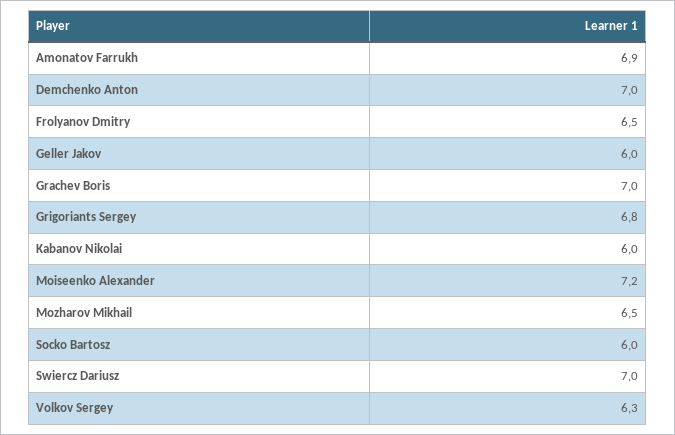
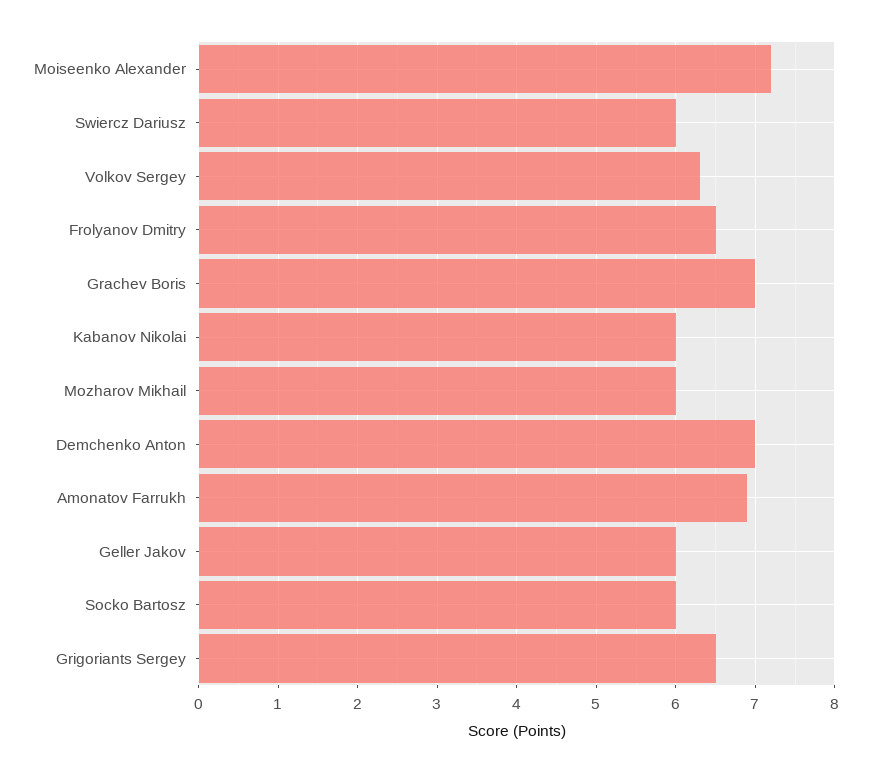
  {
    "Amonatov Farrukh": 6.9,
    "Demchenko Anton": 7,
    "Frolyanov Dmitry": 6.5,
    "Geller Jakov": 6,
    "Grachev Boris": 7,
-   "Grigoriants Sergey": 6.8,
+   "Grigoriants Sergey": 6.5,
    "Kabanov Nikolai": 6,
    "Moiseenko Alexander": 7.2,
-   "Mozharov Mikhail": 6.5,
+   "Mozharov Mikhail": 6,
    "Socko Bartosz": 6,
-   "Swiercz Dariusz": 7,
+   "Swiercz Dariusz": 6,
    "Volkov Sergey": 6.3
  }

